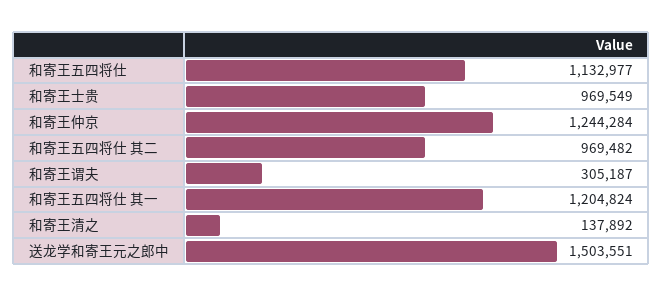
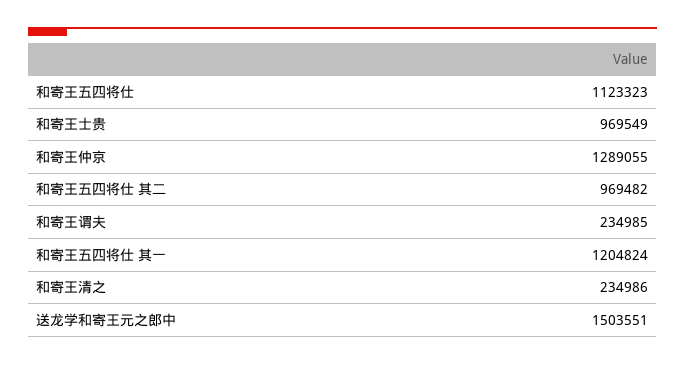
  {
-   "和寄王五四将仕": 1132977,
+   "和寄王五四将仕": 1123323,
    "和寄王士贵": 969549,
-   "和寄王仲京": 1244284,
+   "和寄王仲京": 1289055,
    "和寄王五四将仕 其二": 969482,
-   "和寄王谓夫": 305187,
+   "和寄王谓夫": 234985,
    "和寄王五四将仕 其一": 1204824,
-   "和寄王清之": 137892,
+   "和寄王清之": 234986,
    "送龙学和寄王元之郎中": 1503551
  }

